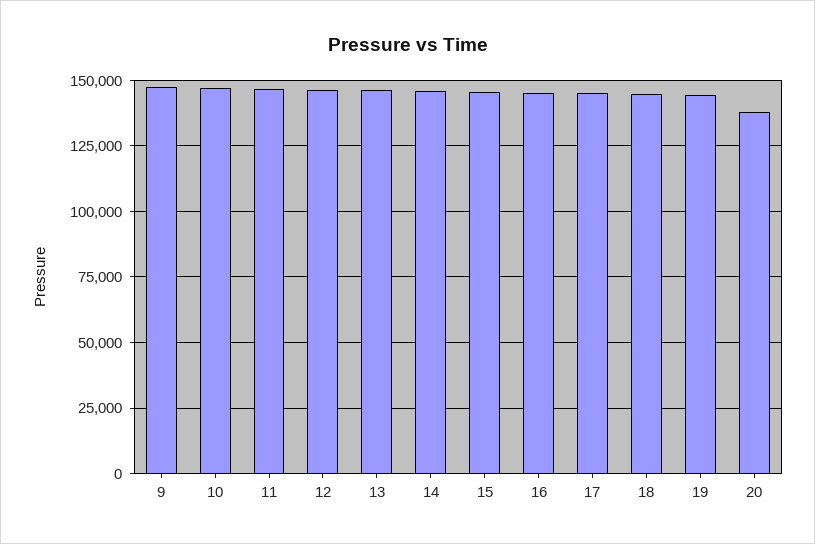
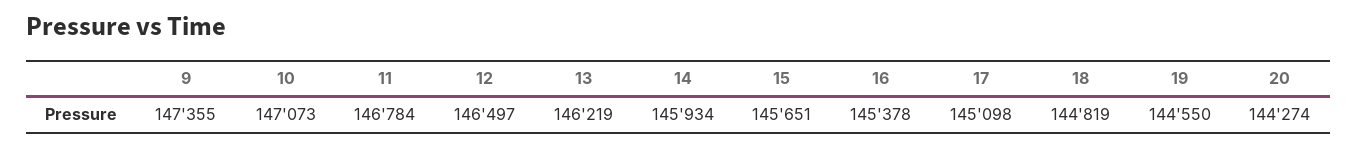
  {
    "9": 147355,
    "10": 147073,
    "11": 146784,
    "12": 146497,
    "13": 146219,
    "14": 145934,
    "15": 145651,
    "16": 145378,
    "17": 145098,
    "18": 144819,
    "19": 144550,
-   "20": 137500
+   "20": 144274
  }

